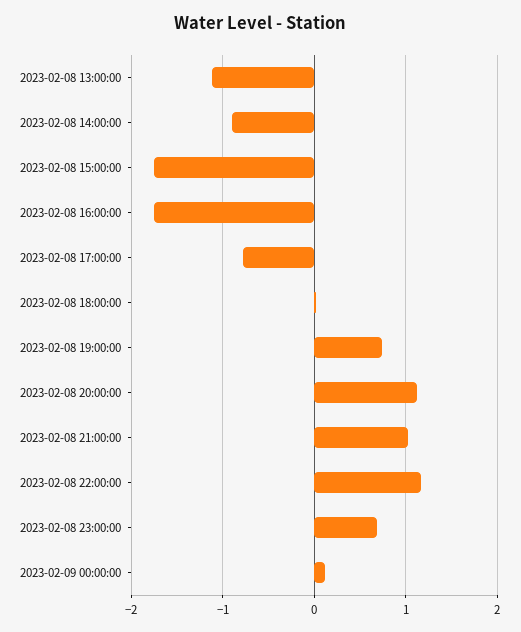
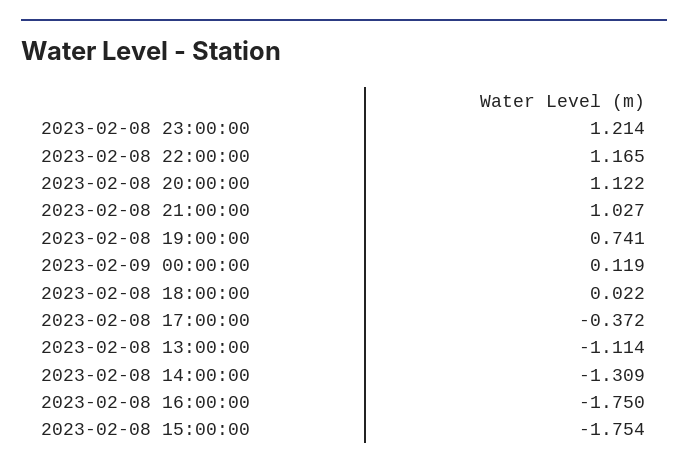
  {
    "2023-02-08 13:00:00": -1.114,
-   "2023-02-08 14:00:00": -0.9,
+   "2023-02-08 14:00:00": -1.309,
    "2023-02-08 15:00:00": -1.754,
    "2023-02-08 16:00:00": -1.75,
-   "2023-02-08 17:00:00": -0.8,
+   "2023-02-08 17:00:00": -0.372,
    "2023-02-08 18:00:00": 0.022,
    "2023-02-08 19:00:00": 0.741,
    "2023-02-08 20:00:00": 1.122,
    "2023-02-08 21:00:00": 1.027,
    "2023-02-08 22:00:00": 1.165,
-   "2023-02-08 23:00:00": 0.7,
+   "2023-02-08 23:00:00": 1.214,
    "2023-02-09 00:00:00": 0.119
  }

